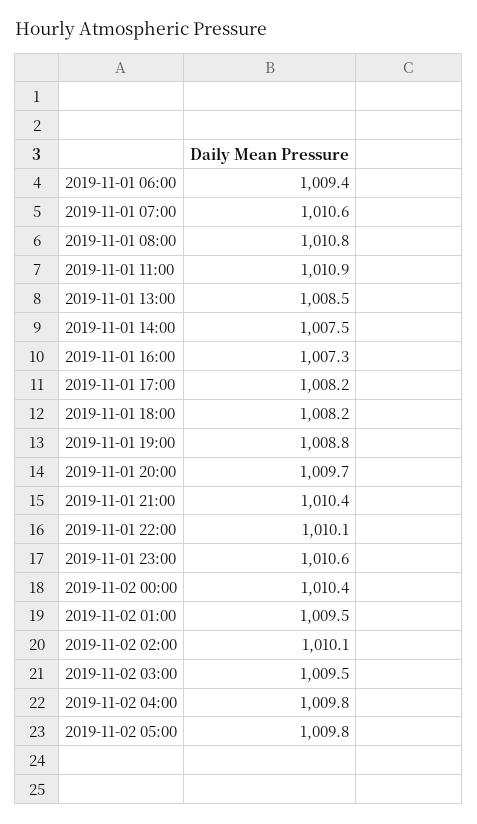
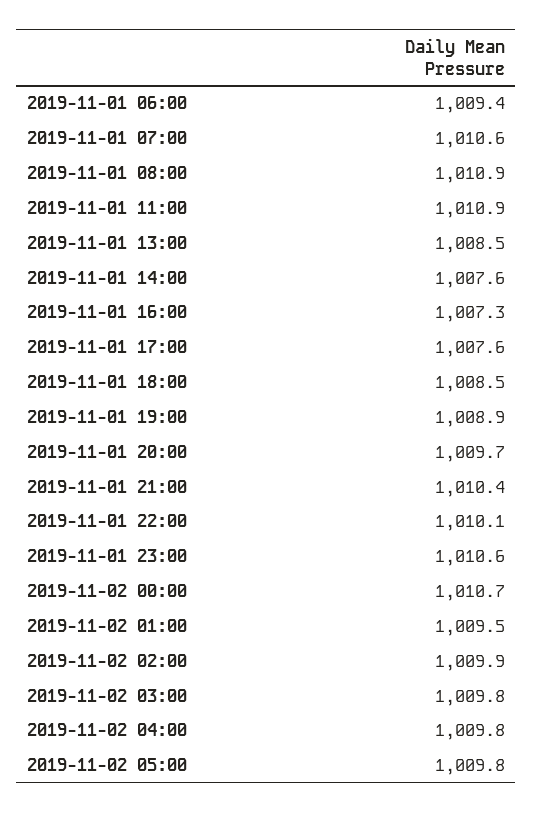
  {
    "2019-11-01 06:00": 1009.4,
    "2019-11-01 07:00": 1010.6,
-   "2019-11-01 08:00": 1010.8,
+   "2019-11-01 08:00": 1010.9,
    "2019-11-01 11:00": 1010.9,
    "2019-11-01 13:00": 1008.5,
-   "2019-11-01 14:00": 1007.5,
+   "2019-11-01 14:00": 1007.6,
    "2019-11-01 16:00": 1007.3,
-   "2019-11-01 17:00": 1008.2,
+   "2019-11-01 17:00": 1007.6,
-   "2019-11-01 18:00": 1008.2,
+   "2019-11-01 18:00": 1008.5,
-   "2019-11-01 19:00": 1008.8,
+   "2019-11-01 19:00": 1008.9,
    "2019-11-01 20:00": 1009.7,
    "2019-11-01 21:00": 1010.4,
    "2019-11-01 22:00": 1010.1,
    "2019-11-01 23:00": 1010.6,
-   "2019-11-02 00:00": 1010.4,
+   "2019-11-02 00:00": 1010.7,
    "2019-11-02 01:00": 1009.5,
-   "2019-11-02 02:00": 1010.1,
+   "2019-11-02 02:00": 1009.9,
-   "2019-11-02 03:00": 1009.5,
+   "2019-11-02 03:00": 1009.8,
    "2019-11-02 04:00": 1009.8,
    "2019-11-02 05:00": 1009.8
  }

